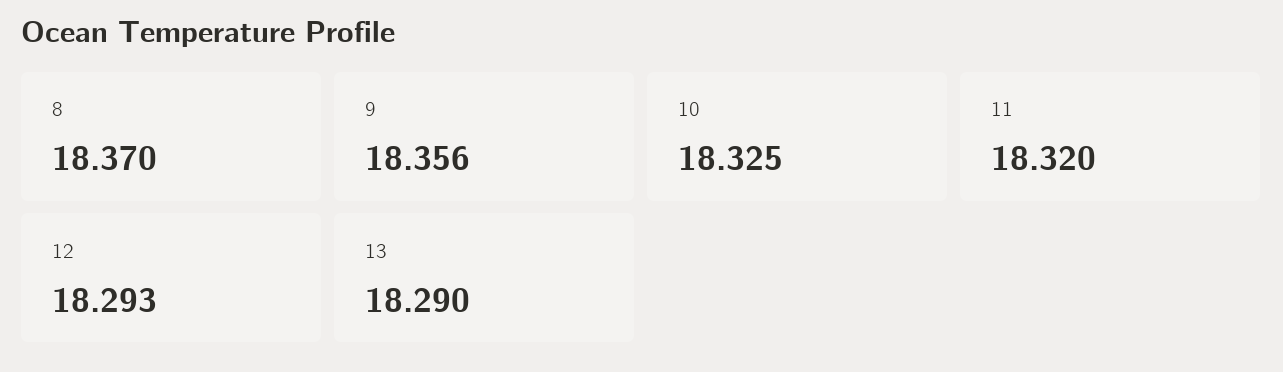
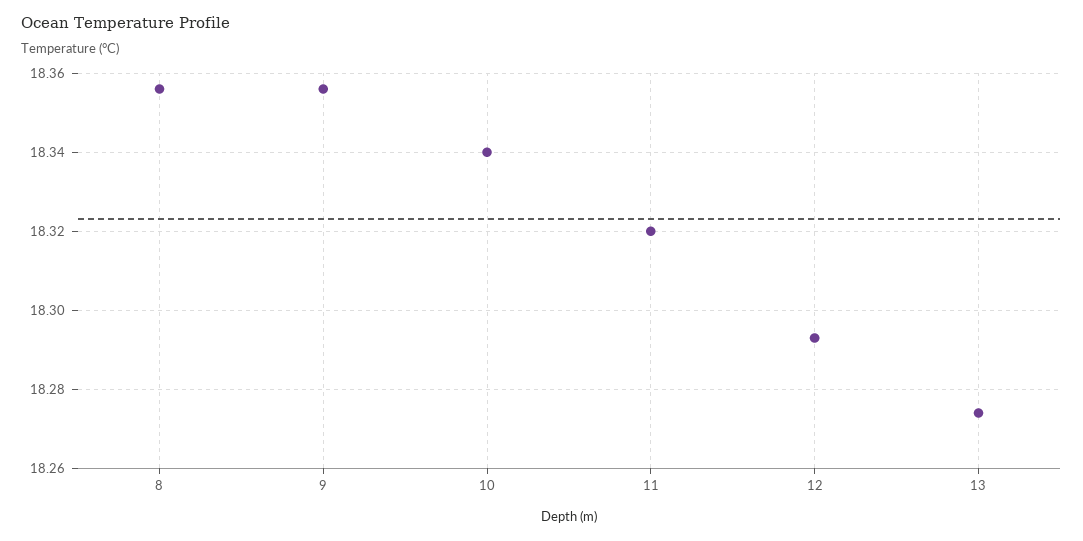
  {
-   "8": 18.37,
+   "8": 18.355,
    "9": 18.356,
-   "10": 18.325,
+   "10": 18.34,
    "11": 18.32,
    "12": 18.293,
-   "13": 18.29
+   "13": 18.275
  }

